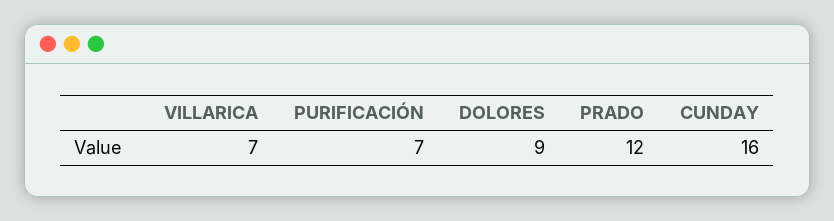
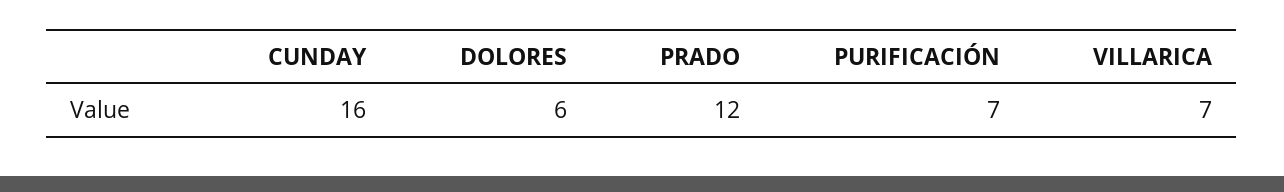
  {
    "VILLARICA": 7,
    "PURIFICACIÓN": 7,
-   "DOLORES": 9,
+   "DOLORES": 6,
    "PRADO": 12,
    "CUNDAY": 16
  }

